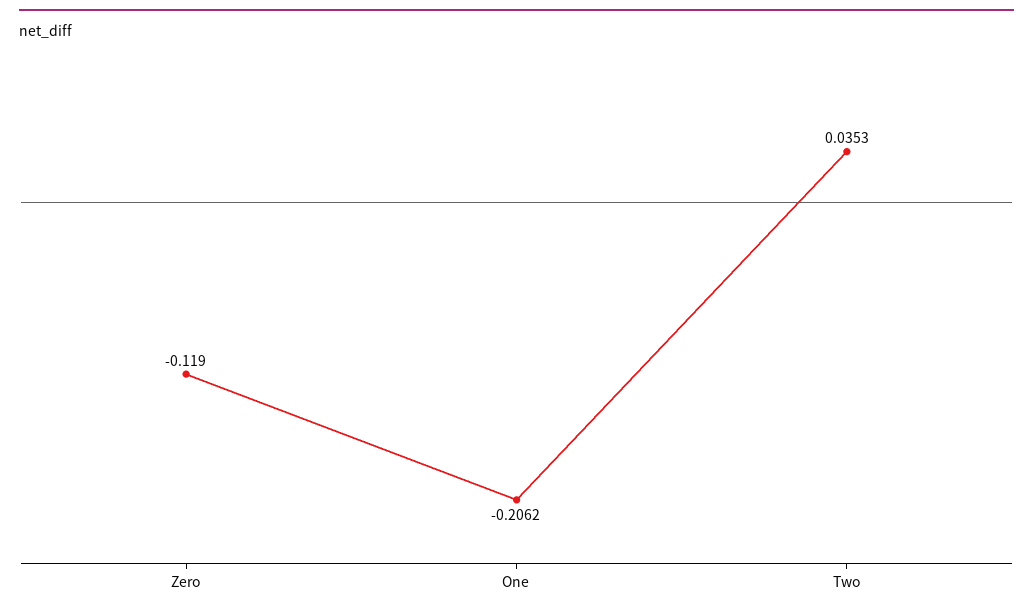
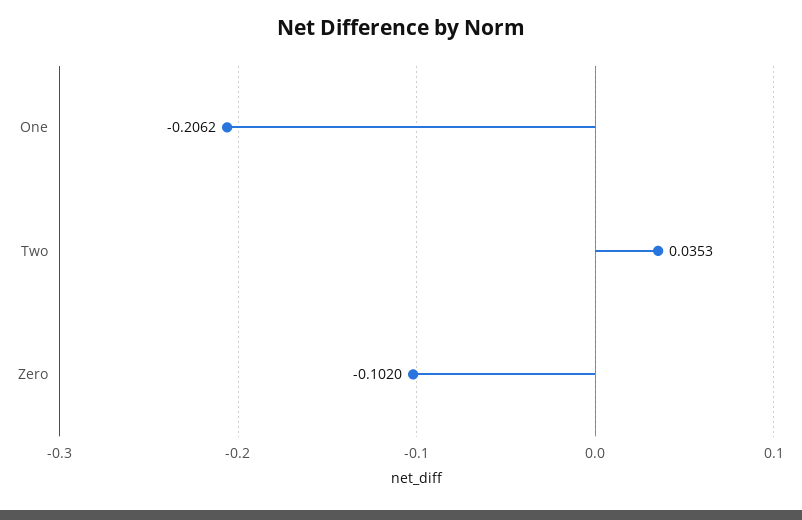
  {
-   "Zero": -0.119,
+   "Zero": -0.102,
    "One": -0.2062,
    "Two": 0.0353
  }

